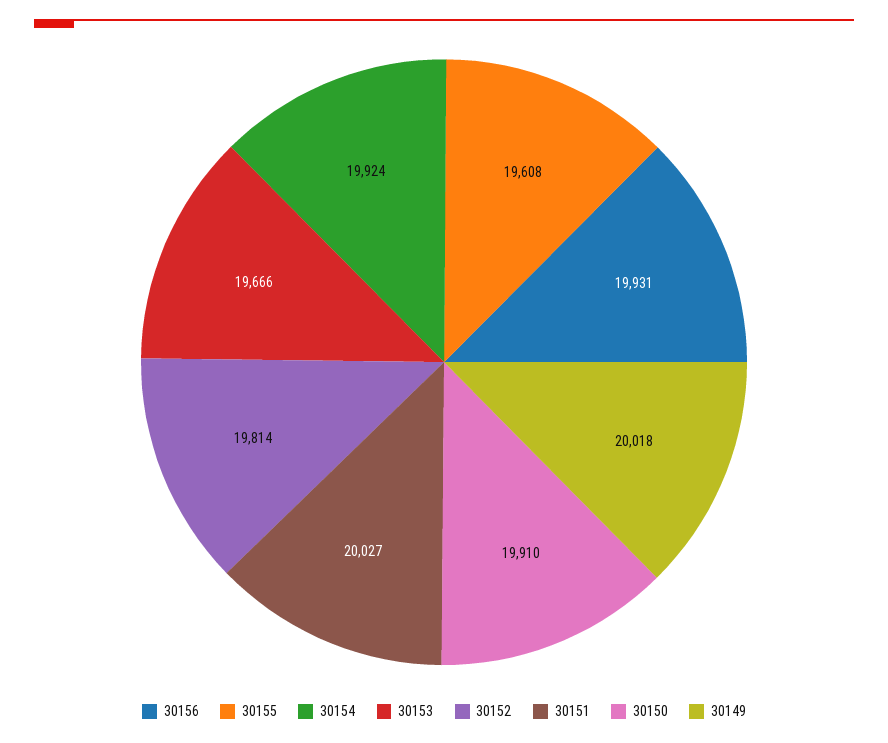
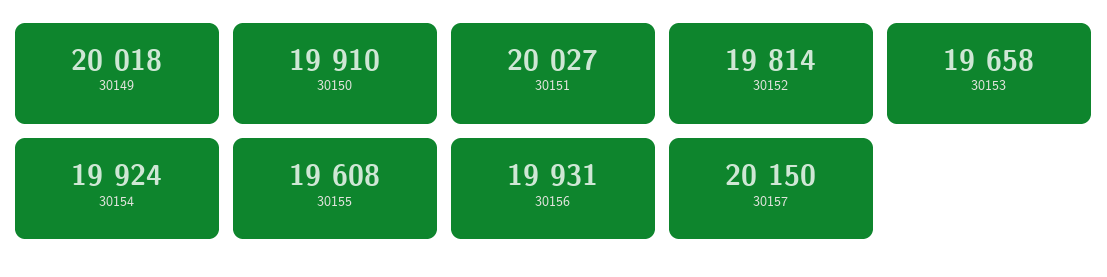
  {
    "30156": 19931,
    "30155": 19608,
    "30154": 19924,
-   "30153": 19666,
+   "30153": 19658,
    "30152": 19814,
    "30151": 20027,
    "30150": 19910,
-   "30149": 20018
+   "30149": 20018,
+   "30157": 20150
  }

